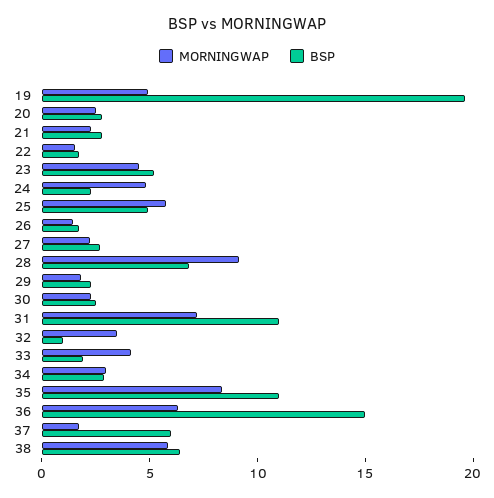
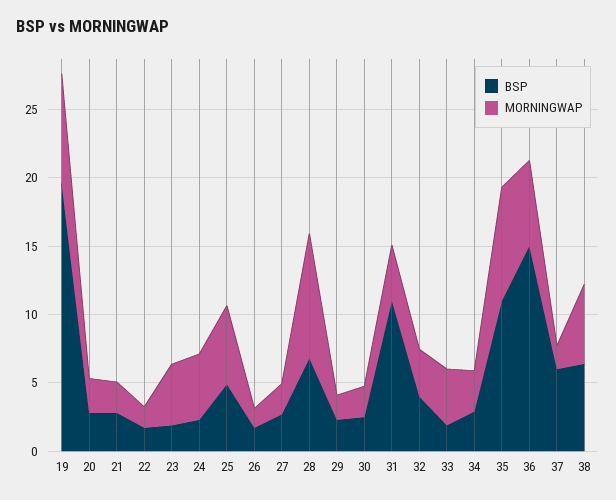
  {
    "MORNINGWAP": {
-     "19": 5,
+     "19": 8,
      "20": 3,
      "21": 2,
      "22": 2,
      "23": 4,
      "24": 5,
      "25": 6,
      "26": 1,
      "27": 2,
      "28": 9,
      "29": 2,
      "30": 2,
-     "31": 7,
+     "31": 4,
      "32": 3,
      "33": 4,
      "34": 3,
      "35": 8,
      "36": 6,
      "37": 2,
      "38": 6
    },
    "BSP": {
      "19": 20,
      "20": 3,
      "21": 3,
      "22": 2,
-     "23": 5,
+     "23": 2,
      "24": 2,
      "25": 5,
      "26": 2,
      "27": 3,
      "28": 7,
      "29": 2,
      "30": 3,
      "31": 11,
-     "32": 1,
+     "32": 4,
      "33": 2,
      "34": 3,
      "35": 11,
      "36": 15,
      "37": 6,
      "38": 6
    }
  }

